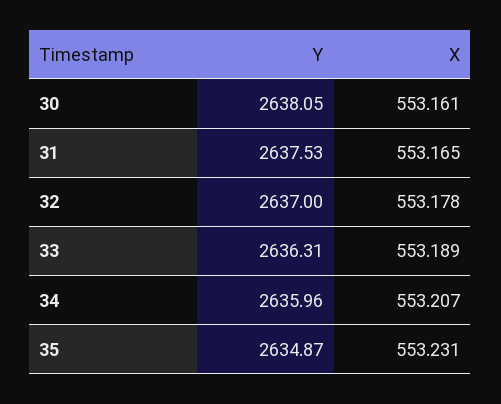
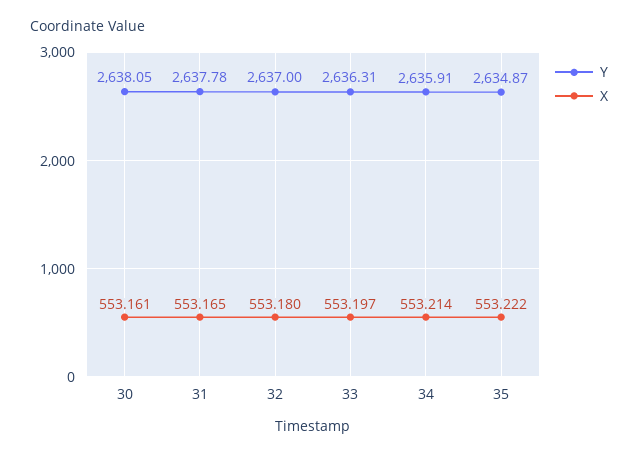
  {
    "Y": {
      "30": 2638.05,
-     "31": 2637.53,
+     "31": 2637.78,
      "32": 2637,
      "33": 2636.31,
-     "34": 2635.96,
+     "34": 2635.91,
      "35": 2634.87
    },
    "X": {
      "30": 553.161,
      "31": 553.165,
-     "32": 553.178,
+     "32": 553.18,
-     "33": 553.189,
+     "33": 553.197,
-     "34": 553.207,
+     "34": 553.214,
-     "35": 553.231
+     "35": 553.222
    }
  }

